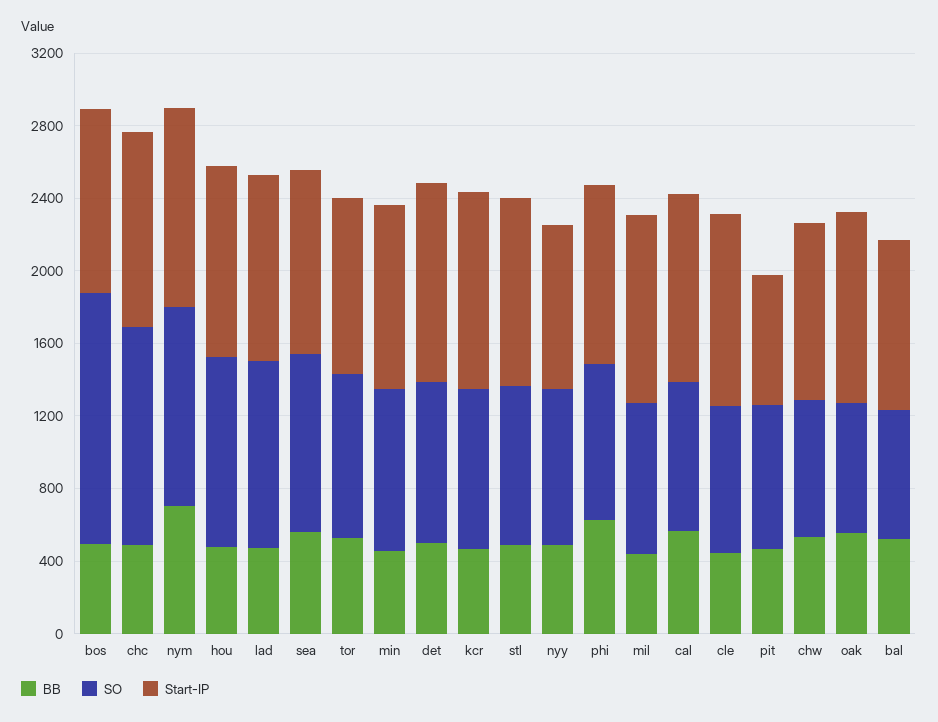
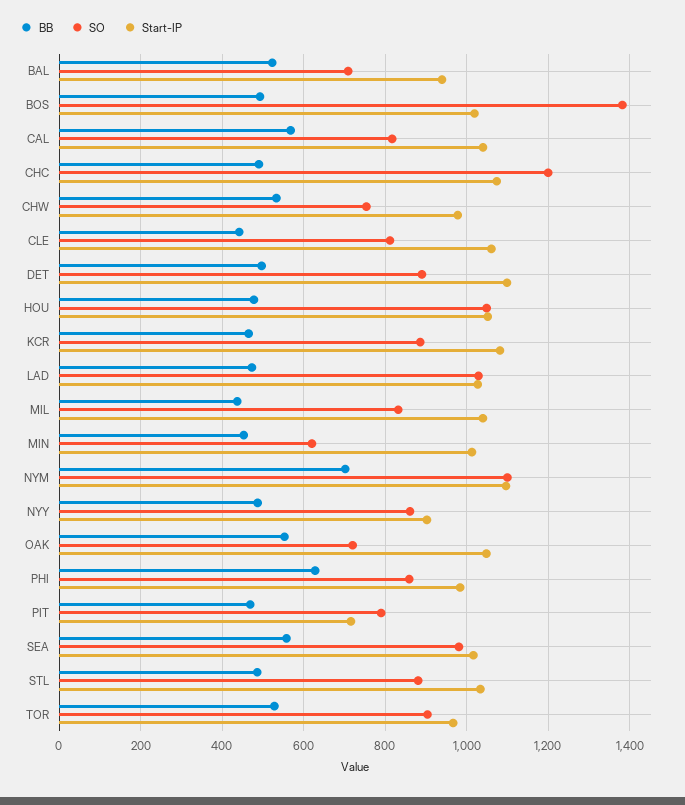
  {
    "BB": {
      "bos": 500,
      "chc": 500,
      "nym": 700,
      "hou": 480,
      "lad": 480,
      "sea": 560,
      "tor": 520,
      "min": 460,
      "det": 500,
      "kcr": 460,
      "stl": 480,
      "nyy": 480,
      "phi": 620,
      "mil": 440,
      "cal": 560,
      "cle": 440,
      "pit": 460,
      "chw": 540,
      "oak": 560,
      "bal": 520
    },
    "SO": {
      "bos": 1380,
      "chc": 1200,
      "nym": 1100,
      "hou": 1040,
      "lad": 1020,
      "sea": 980,
      "tor": 900,
-     "min": 900,
+     "min": 620,
      "det": 900,
      "kcr": 880,
      "stl": 880,
      "nyy": 860,
      "phi": 860,
      "mil": 840,
      "cal": 820,
      "cle": 820,
      "pit": 800,
      "chw": 760,
      "oak": 720,
      "bal": 700
    },
    "Start-IP": {
      "bos": 1020,
      "chc": 1080,
      "nym": 1100,
      "hou": 1060,
      "lad": 1020,
      "sea": 1020,
      "tor": 960,
      "min": 1020,
      "det": 1100,
      "kcr": 1080,
      "stl": 1040,
      "nyy": 900,
      "phi": 980,
      "mil": 1040,
      "cal": 1040,
      "cle": 1060,
      "pit": 720,
      "chw": 980,
      "oak": 1040,
      "bal": 940
    }
  }

